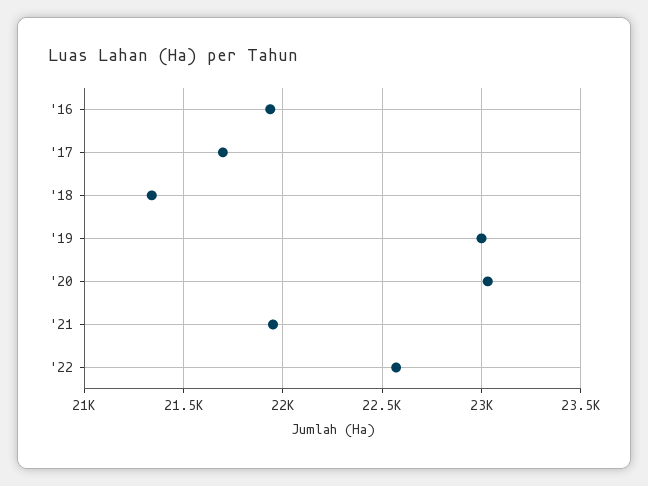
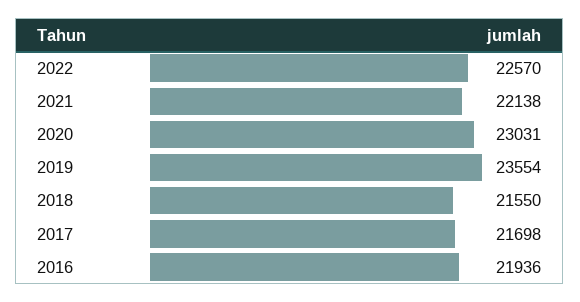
  {
    "'16": 21936,
    "'17": 21698,
-   "'18": 21350,
+   "'18": 21550,
-   "'19": 23000,
+   "'19": 23554,
    "'20": 23031,
-   "'21": 21950,
+   "'21": 22138,
    "'22": 22570
  }

